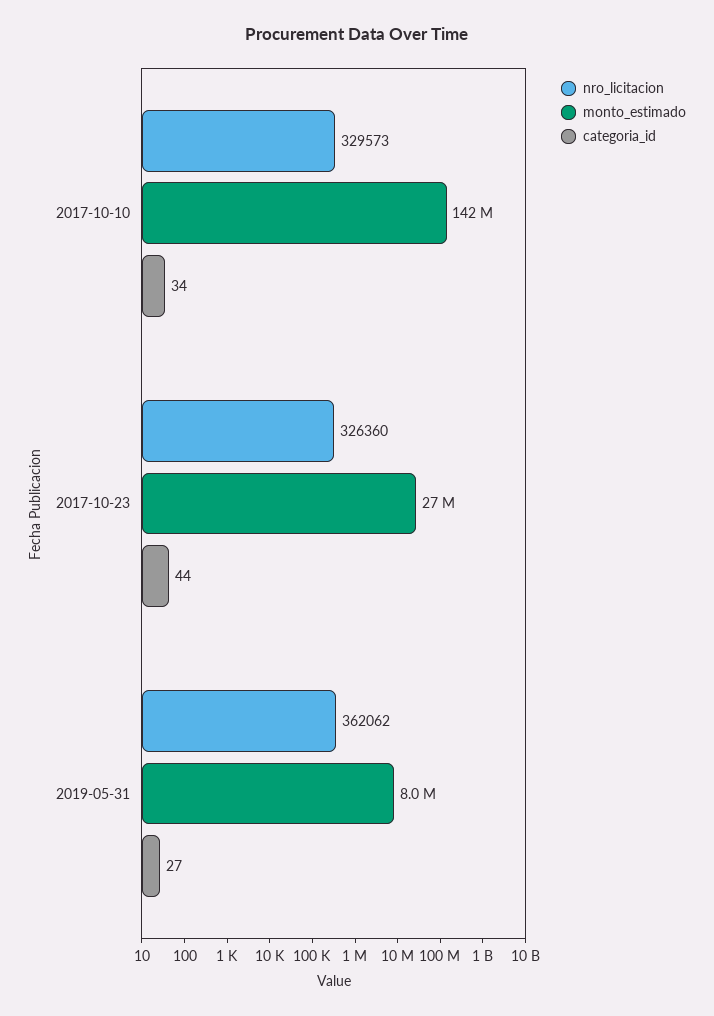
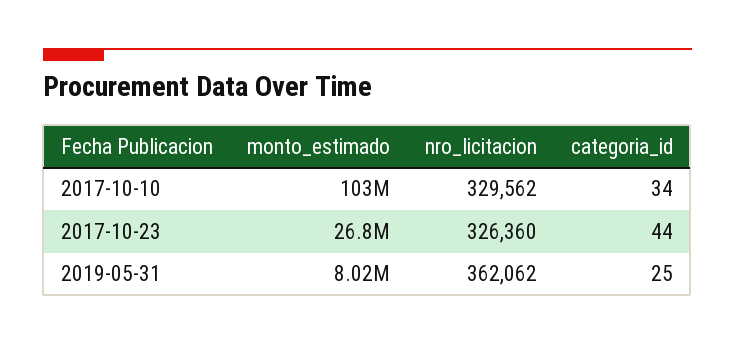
  {
    "nro_licitacion": {
-     "2017-10-10": 329573,
+     "2017-10-10": 329562,
      "2017-10-23": 326360,
      "2019-05-31": 362062
    },
    "monto_estimado": {
-     "2017-10-10": 142000000,
+     "2017-10-10": 103000000,
      "2017-10-23": 26800000,
      "2019-05-31": 8020000
    },
    "categoria_id": {
      "2017-10-10": 34,
      "2017-10-23": 44,
-     "2019-05-31": 27
+     "2019-05-31": 25
    }
  }

